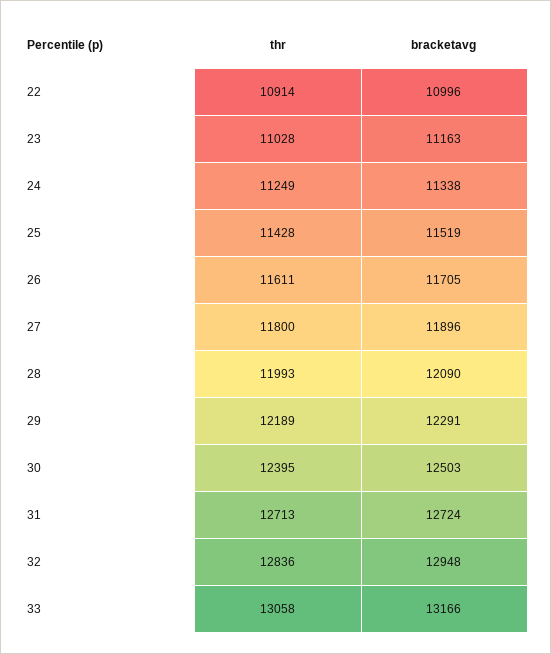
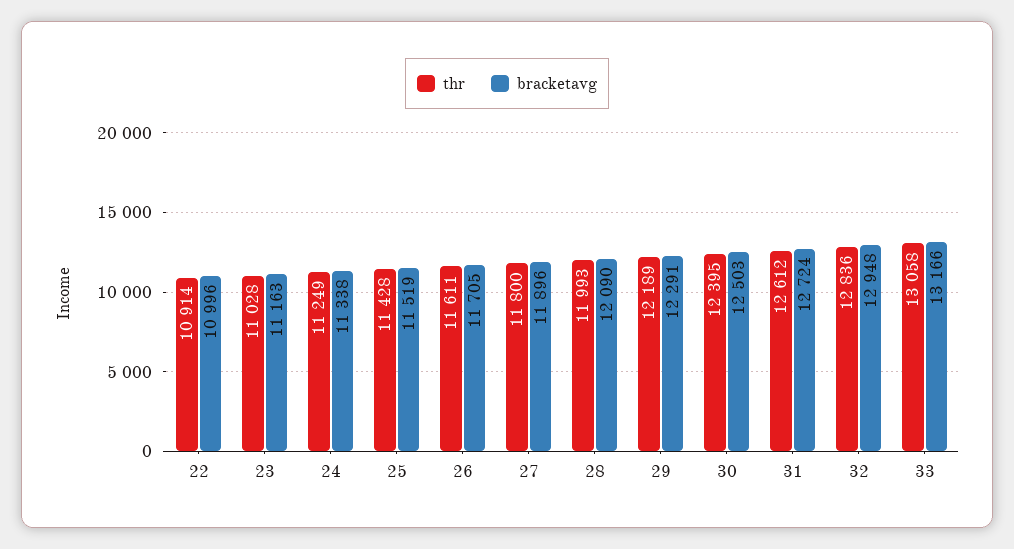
  {
    "thr": {
      "22": 10914,
      "23": 11028,
      "24": 11249,
      "25": 11428,
      "26": 11611,
      "27": 11800,
      "28": 11993,
      "29": 12189,
      "30": 12395,
-     "31": 12713,
+     "31": 12612,
      "32": 12836,
      "33": 13058
    },
    "bracketavg": {
      "22": 10996,
      "23": 11163,
      "24": 11338,
      "25": 11519,
      "26": 11705,
      "27": 11896,
      "28": 12090,
      "29": 12291,
      "30": 12503,
      "31": 12724,
      "32": 12948,
      "33": 13166
    }
  }

